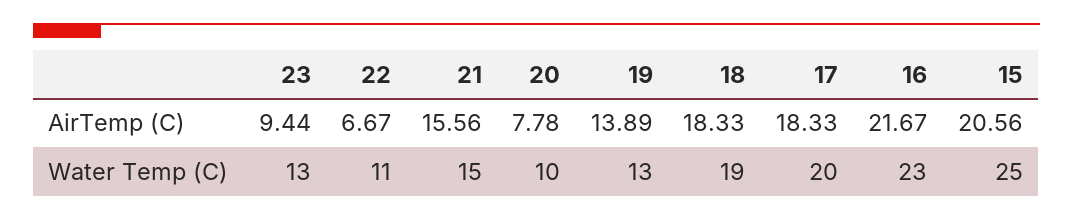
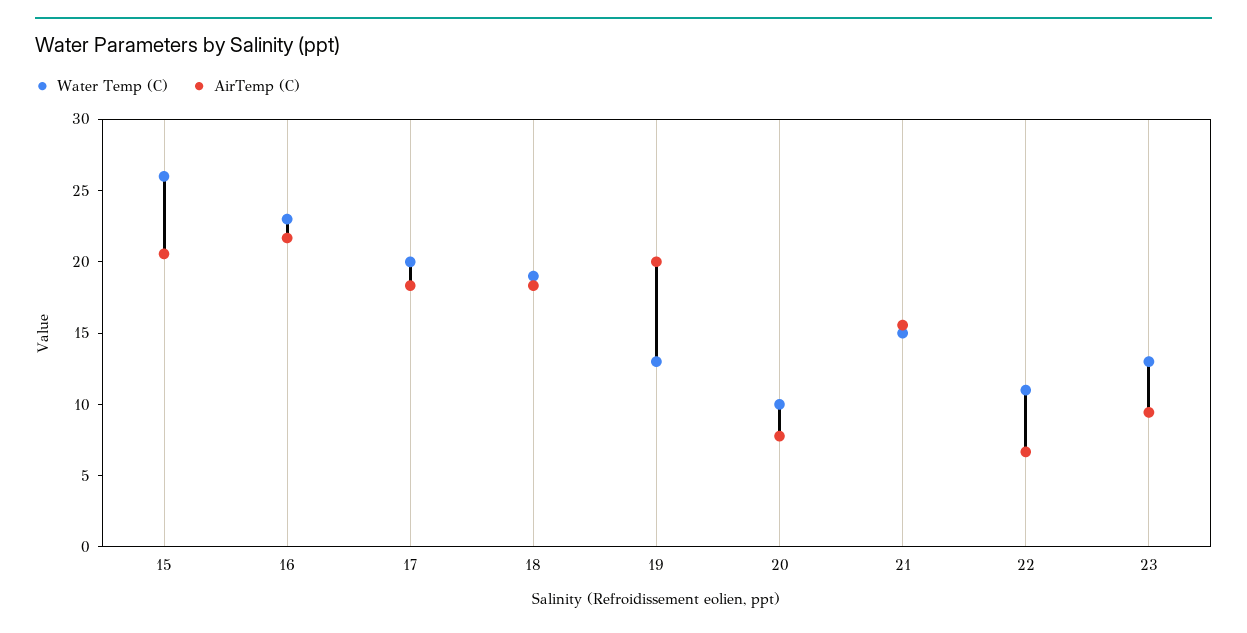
  {
    "AirTemp (C)": {
      "23": 9.44,
      "22": 6.67,
      "21": 15.56,
      "20": 7.78,
-     "19": 13.89,
+     "19": 20,
      "18": 18.33,
      "17": 18.33,
      "16": 21.67,
      "15": 20.56
    },
    "Water Temp (C)": {
      "23": 13,
      "22": 11,
      "21": 15,
      "20": 10,
      "19": 13,
      "18": 19,
      "17": 20,
      "16": 23,
-     "15": 25
+     "15": 26
    }
  }

